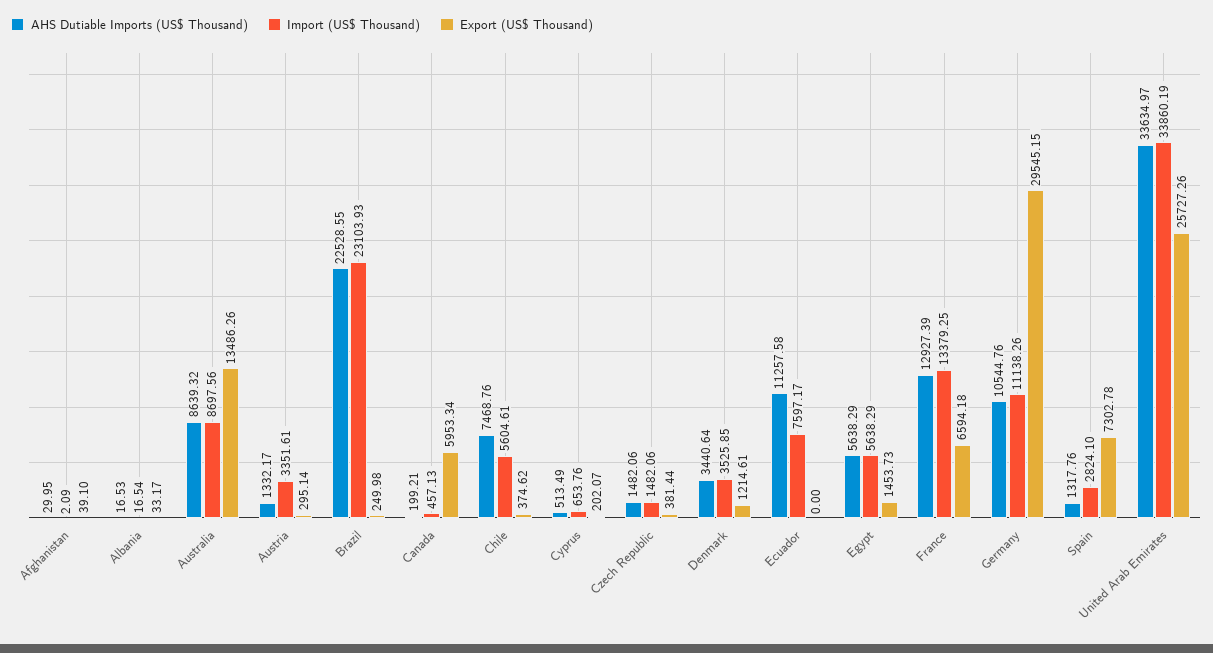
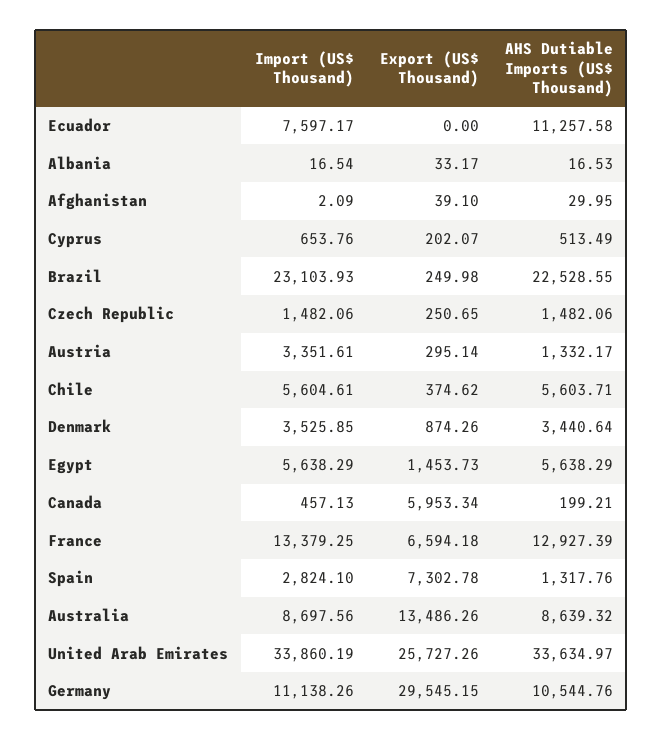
  {
    "AHS Dutiable Imports (US$ Thousand)": {
      "Afghanistan": 29.95,
      "Albania": 16.53,
      "Australia": 8639.32,
      "Austria": 1332.17,
      "Brazil": 22528.55,
      "Canada": 199.21,
-     "Chile": 7468.76,
+     "Chile": 5603.71,
      "Cyprus": 513.49,
      "Czech Republic": 1482.06,
      "Denmark": 3440.64,
      "Ecuador": 11257.58,
      "Egypt": 5638.29,
      "France": 12927.39,
      "Germany": 10544.76,
      "Spain": 1317.76,
      "United Arab Emirates": 33634.97
    },
    "Import (US$ Thousand)": {
      "Afghanistan": 2.09,
      "Albania": 16.54,
      "Australia": 8697.56,
      "Austria": 3351.61,
      "Brazil": 23103.93,
      "Canada": 457.13,
      "Chile": 5604.61,
      "Cyprus": 653.76,
      "Czech Republic": 1482.06,
      "Denmark": 3525.85,
      "Ecuador": 7597.17,
      "Egypt": 5638.29,
      "France": 13379.25,
      "Germany": 11138.26,
      "Spain": 2824.1,
      "United Arab Emirates": 33860.19
    },
    "Export (US$ Thousand)": {
      "Afghanistan": 39.1,
      "Albania": 33.17,
      "Australia": 13486.26,
      "Austria": 295.14,
      "Brazil": 249.98,
      "Canada": 5953.34,
      "Chile": 374.62,
      "Cyprus": 202.07,
-     "Czech Republic": 381.44,
+     "Czech Republic": 250.65,
-     "Denmark": 1214.61,
+     "Denmark": 874.26,
      "Ecuador": 0,
      "Egypt": 1453.73,
      "France": 6594.18,
      "Germany": 29545.15,
      "Spain": 7302.78,
      "United Arab Emirates": 25727.26
    }
  }

